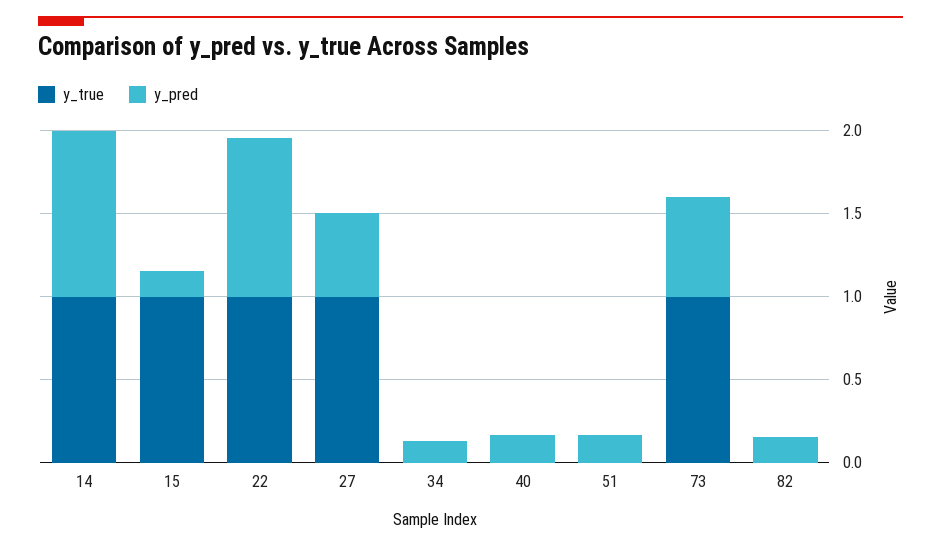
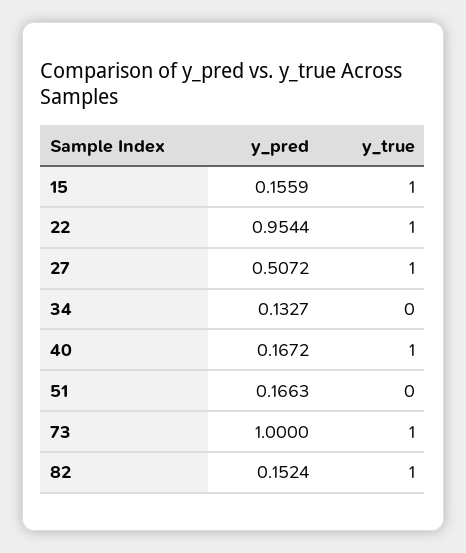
  {
    "y_true": {
-     "14": 1,
      "15": 1,
      "22": 1,
      "27": 1,
      "34": 0,
-     "40": 0,
+     "40": 1,
      "51": 0,
      "73": 1,
-     "82": 0
+     "82": 1
    },
    "y_pred": {
-     "14": 1,
      "15": 0.1559,
      "22": 0.9544,
      "27": 0.5072,
      "34": 0.1327,
      "40": 0.1672,
      "51": 0.1663,
-     "73": 0.6,
+     "73": 1,
      "82": 0.1524
    }
  }

